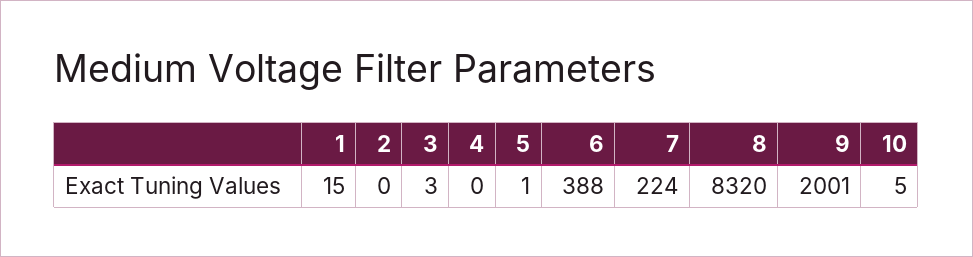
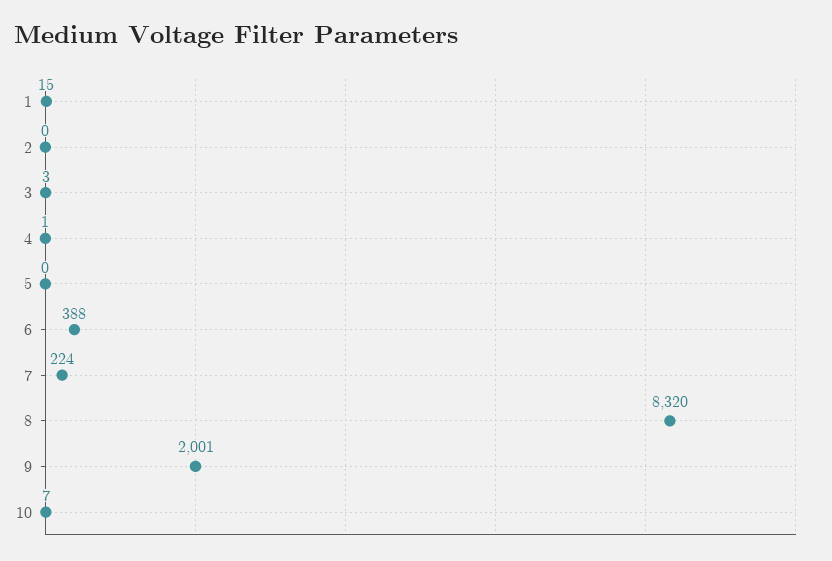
  {
    "1": 15,
    "2": 0,
    "3": 3,
-   "4": 0,
+   "4": 1,
-   "5": 1,
+   "5": 0,
    "6": 388,
    "7": 224,
    "8": 8320,
    "9": 2001,
-   "10": 5
+   "10": 7
  }

